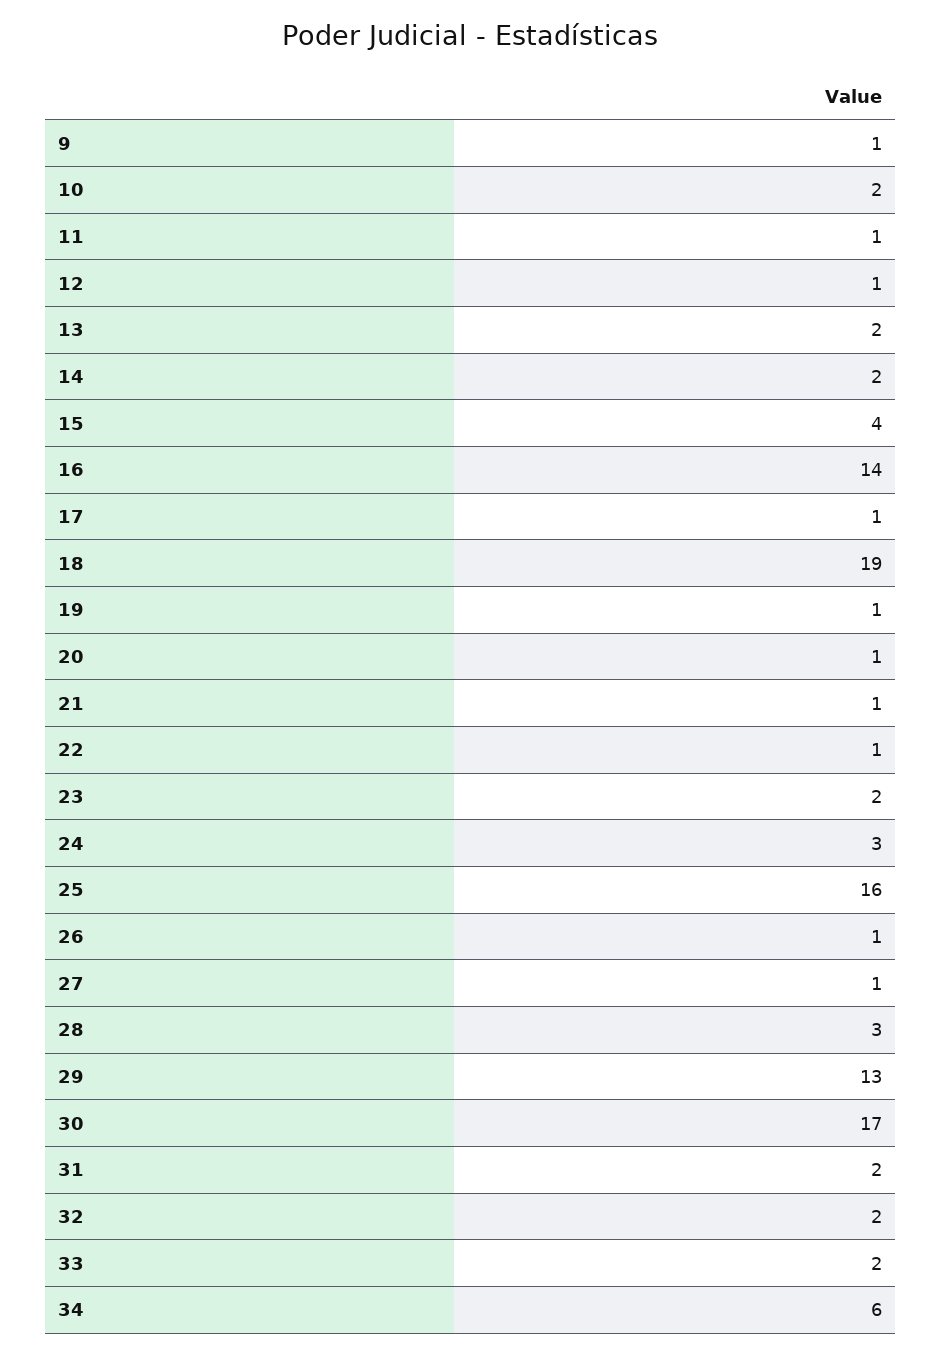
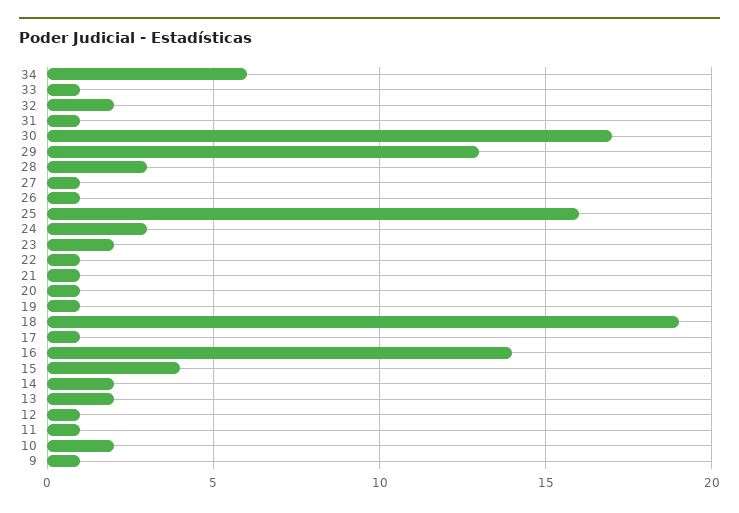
  {
    "9": 1,
    "10": 2,
    "11": 1,
    "12": 1,
    "13": 2,
    "14": 2,
    "15": 4,
    "16": 14,
    "17": 1,
    "18": 19,
    "19": 1,
    "20": 1,
    "21": 1,
    "22": 1,
    "23": 2,
    "24": 3,
    "25": 16,
    "26": 1,
    "27": 1,
    "28": 3,
    "29": 13,
    "30": 17,
-   "31": 2,
+   "31": 1,
    "32": 2,
-   "33": 2,
+   "33": 1,
    "34": 6
  }

